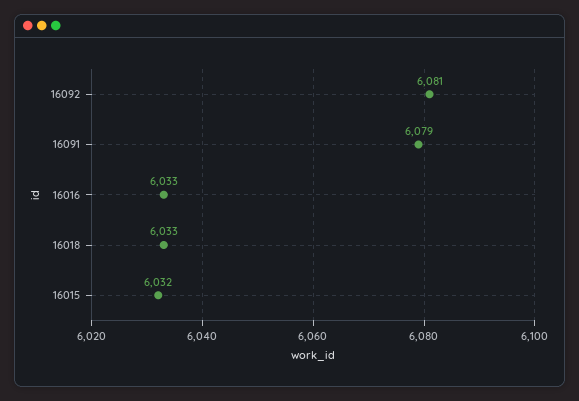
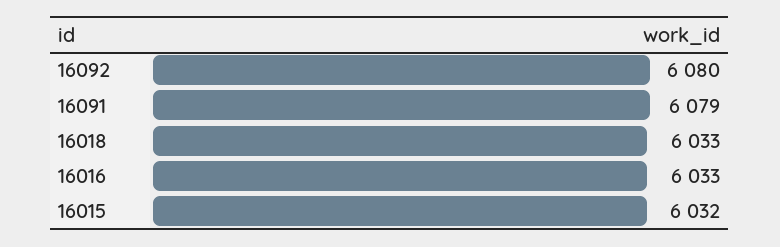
  {
-   "16092": 6081,
+   "16092": 6080,
    "16091": 6079,
    "16016": 6033,
    "16018": 6033,
    "16015": 6032
  }

